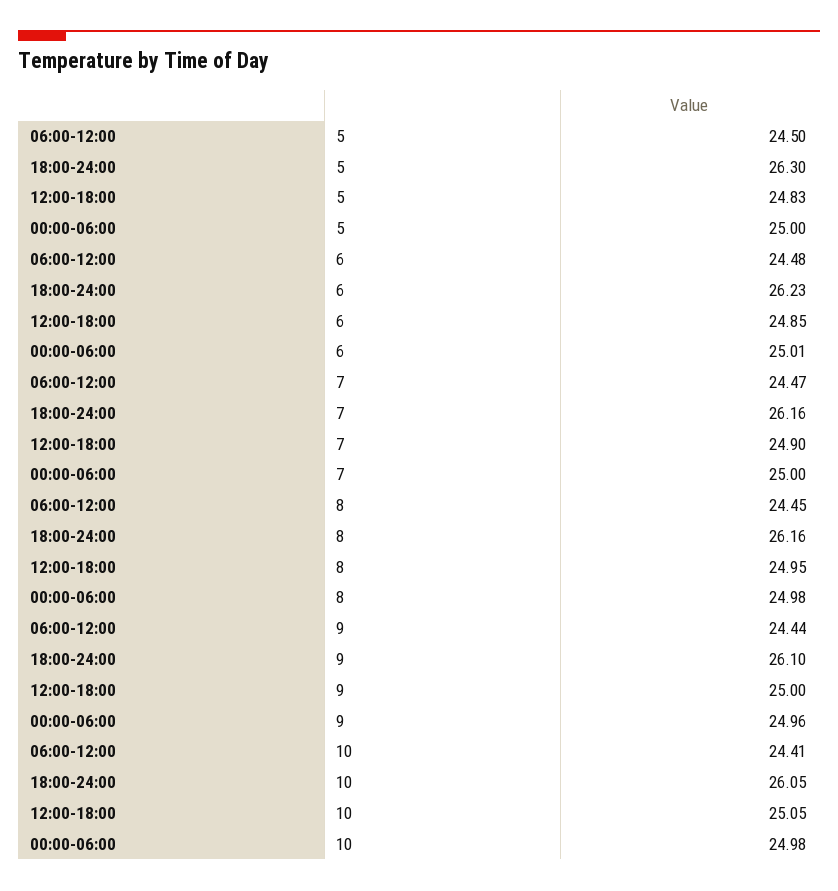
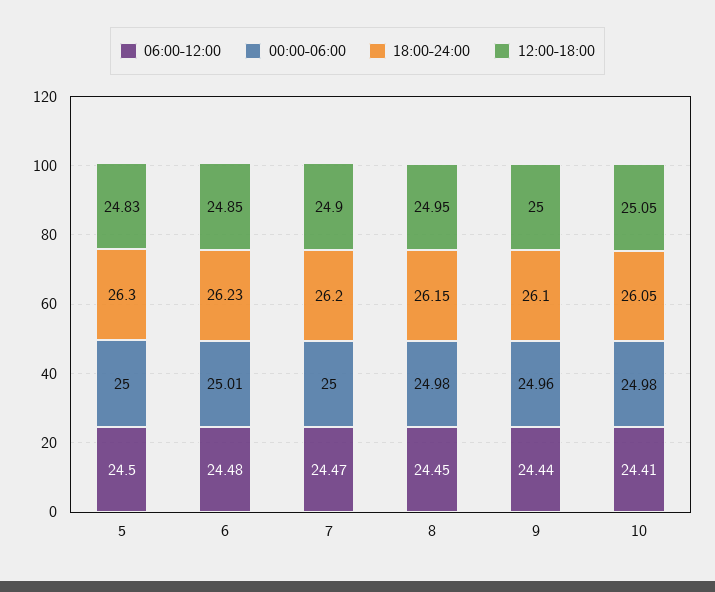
  {
    "06:00-12:00": {
      "5": 24.5,
      "6": 24.48,
      "7": 24.47,
      "8": 24.45,
      "9": 24.44,
      "10": 24.41
    },
    "18:00-24:00": {
      "5": 26.3,
      "6": 26.23,
-     "7": 26.16,
+     "7": 26.2,
-     "8": 26.16,
+     "8": 26.15,
      "9": 26.1,
      "10": 26.05
    },
    "12:00-18:00": {
      "5": 24.83,
      "6": 24.85,
      "7": 24.9,
      "8": 24.95,
      "9": 25,
      "10": 25.05
    },
    "00:00-06:00": {
      "5": 25,
      "6": 25.01,
      "7": 25,
      "8": 24.98,
      "9": 24.96,
      "10": 24.98
    }
  }

